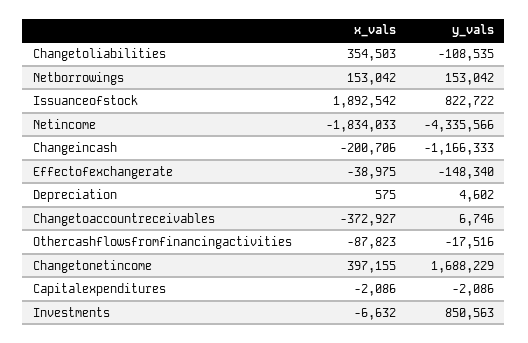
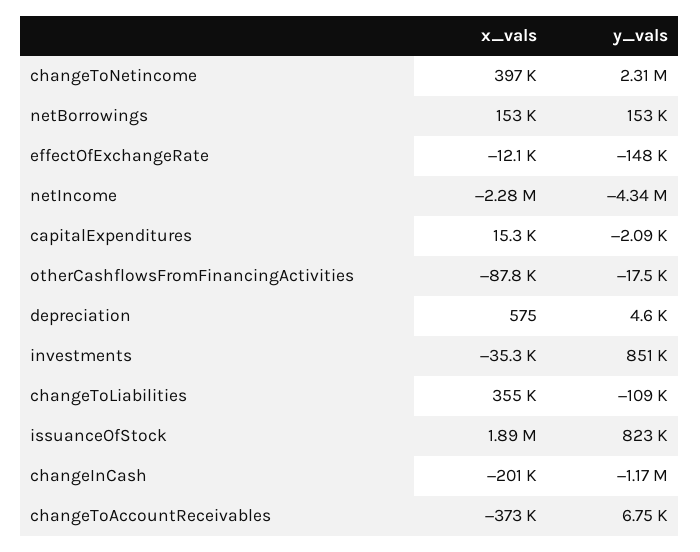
  {
    "x_vals": {
      "Changetoliabilities": 354503,
      "Netborrowings": 153042,
      "Issuanceofstock": 1892542,
-     "Netincome": -1834033,
+     "Netincome": -2280000,
      "Changeincash": -200706,
-     "Effectofexchangerate": -38975,
+     "Effectofexchangerate": -12100,
      "Depreciation": 575,
      "Changetoaccountreceivables": -372927,
      "Othercashflowsfromfinancingactivities": -87823,
      "Changetonetincome": 397155,
-     "Capitalexpenditures": -2086,
+     "Capitalexpenditures": 15300,
-     "Investments": -6632
+     "Investments": -35300
    },
    "y_vals": {
      "Changetoliabilities": -108535,
      "Netborrowings": 153042,
      "Issuanceofstock": 822722,
      "Netincome": -4335566,
      "Changeincash": -1166333,
      "Effectofexchangerate": -148340,
      "Depreciation": 4602,
      "Changetoaccountreceivables": 6746,
      "Othercashflowsfromfinancingactivities": -17516,
-     "Changetonetincome": 1688229,
+     "Changetonetincome": 2310000,
      "Capitalexpenditures": -2086,
      "Investments": 850563
    }
  }

